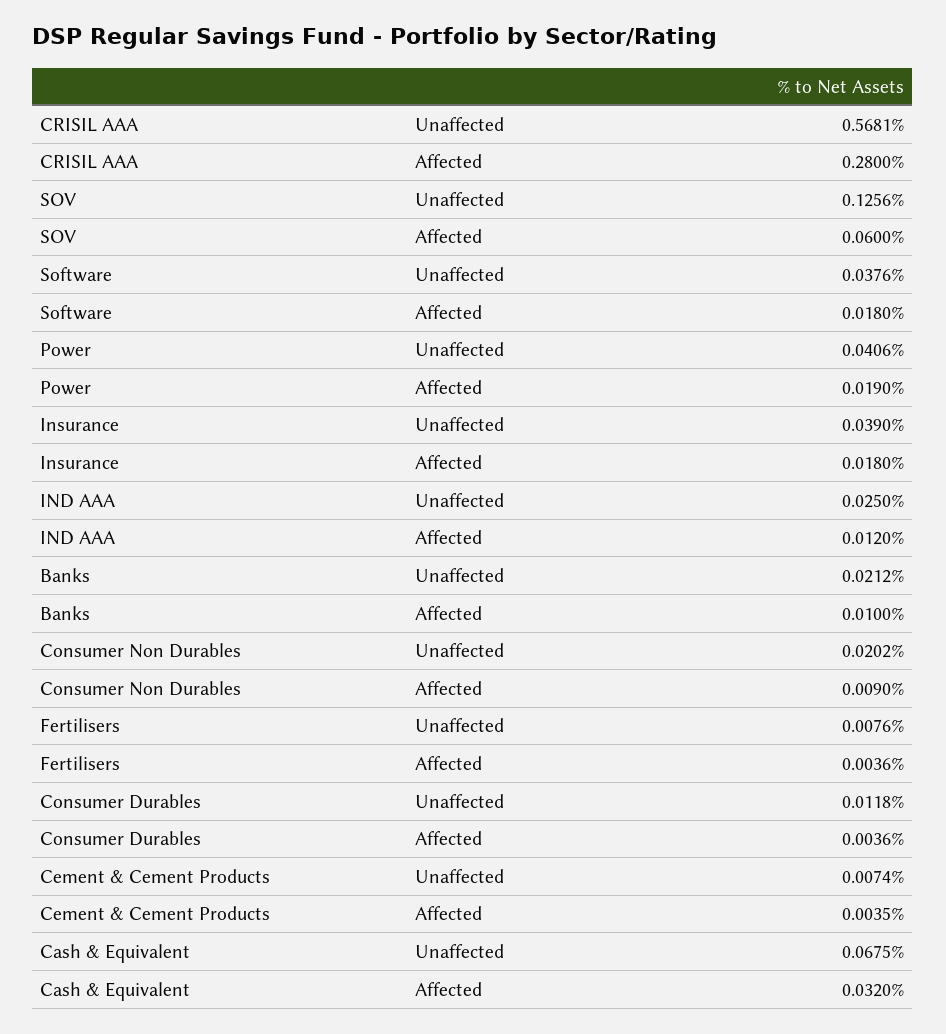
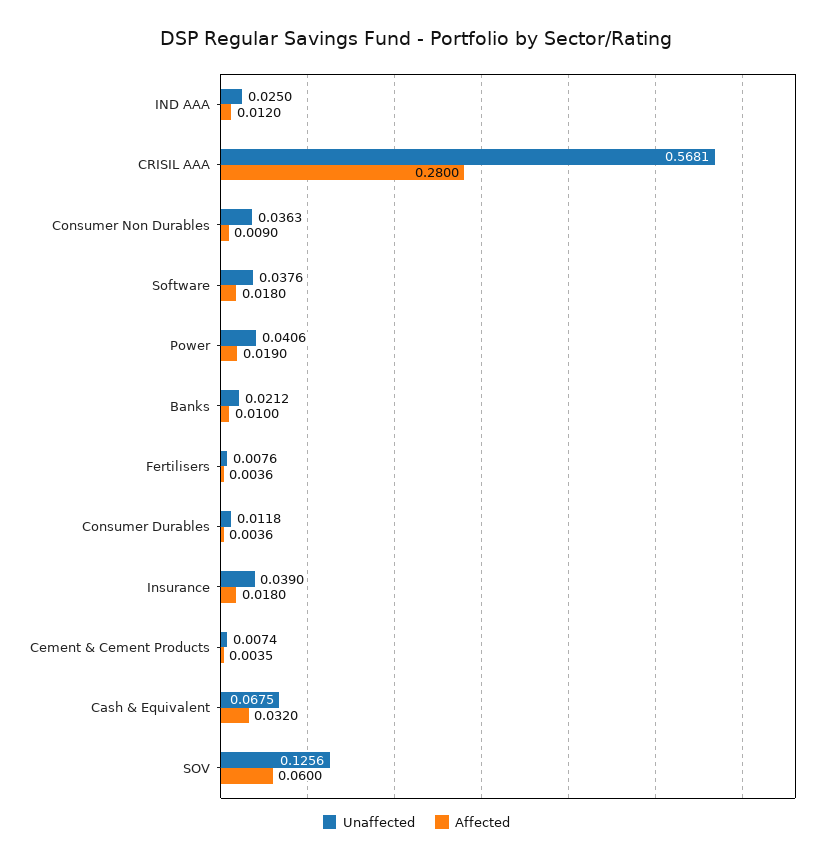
  {
    "Unaffected": {
      "CRISIL AAA": 0.5681,
      "SOV": 0.1256,
      "Software": 0.0376,
      "Power": 0.0406,
      "Insurance": 0.039,
      "IND AAA": 0.025,
      "Banks": 0.0212,
-     "Consumer Non Durables": 0.0202,
+     "Consumer Non Durables": 0.0363,
      "Fertilisers": 0.0076,
      "Consumer Durables": 0.0118,
      "Cement & Cement Products": 0.0074,
      "Cash & Equivalent": 0.0675
    },
    "Affected": {
      "CRISIL AAA": 0.28,
      "SOV": 0.06,
      "Software": 0.018,
      "Power": 0.019,
      "Insurance": 0.018,
      "IND AAA": 0.012,
      "Banks": 0.01,
      "Consumer Non Durables": 0.009,
      "Fertilisers": 0.0036,
      "Consumer Durables": 0.0036,
      "Cement & Cement Products": 0.0035,
      "Cash & Equivalent": 0.032
    }
  }

